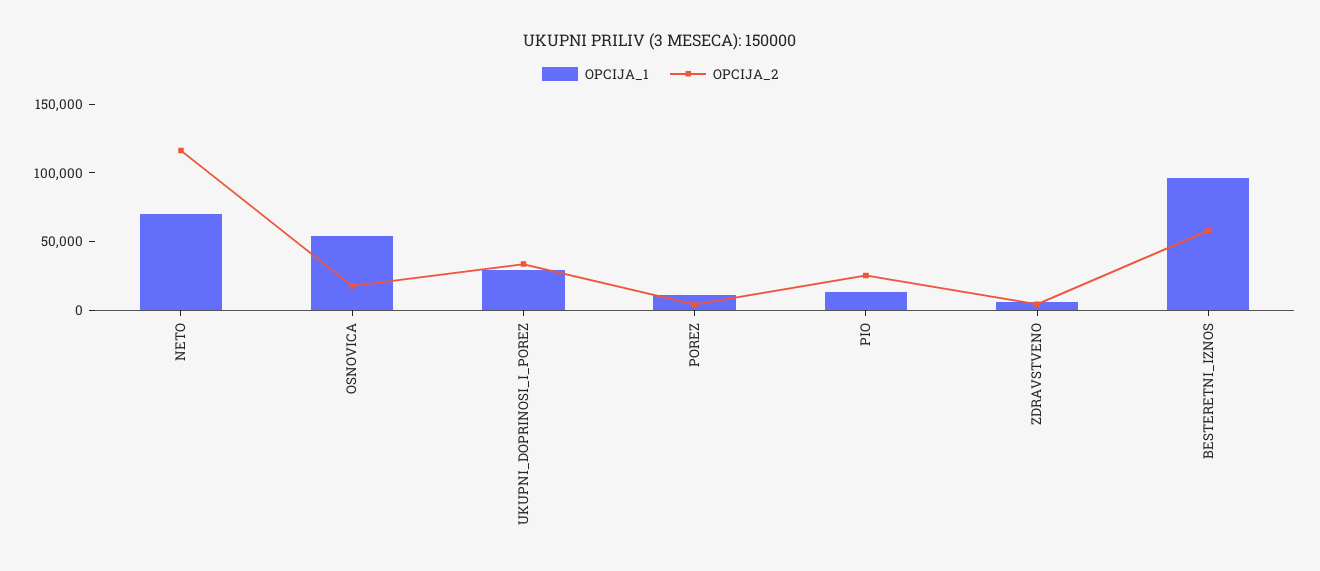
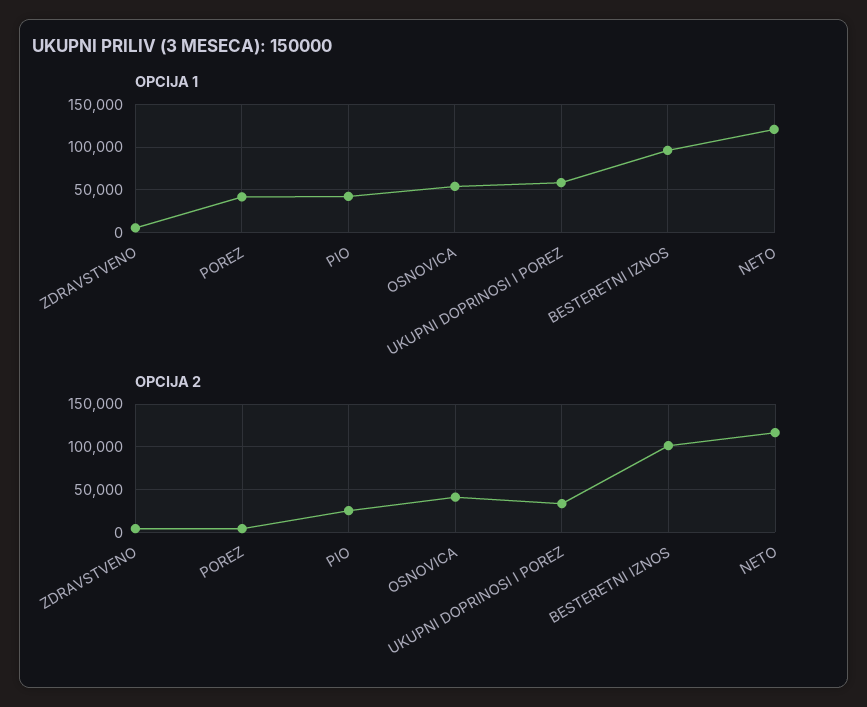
  {
    "OPCIJA_1": {
-     "NETO": 70000,
+     "NETO": 120000,
      "OSNOVICA": 50000,
-     "UKUPNI_DOPRINOSI_I_POREZ": 30000,
+     "UKUPNI_DOPRINOSI_I_POREZ": 60000,
-     "POREZ": 10000,
+     "POREZ": 40000,
-     "PIO": 10000,
+     "PIO": 40000,
      "ZDRAVSTVENO": 10000,
      "BESTERETNI_IZNOS": 100000
    },
    "OPCIJA_2": {
      "NETO": 120000,
-     "OSNOVICA": 20000,
+     "OSNOVICA": 40000,
      "UKUPNI_DOPRINOSI_I_POREZ": 30000,
      "POREZ": 0,
      "PIO": 30000,
      "ZDRAVSTVENO": 0,
-     "BESTERETNI_IZNOS": 60000
+     "BESTERETNI_IZNOS": 100000
    }
  }

